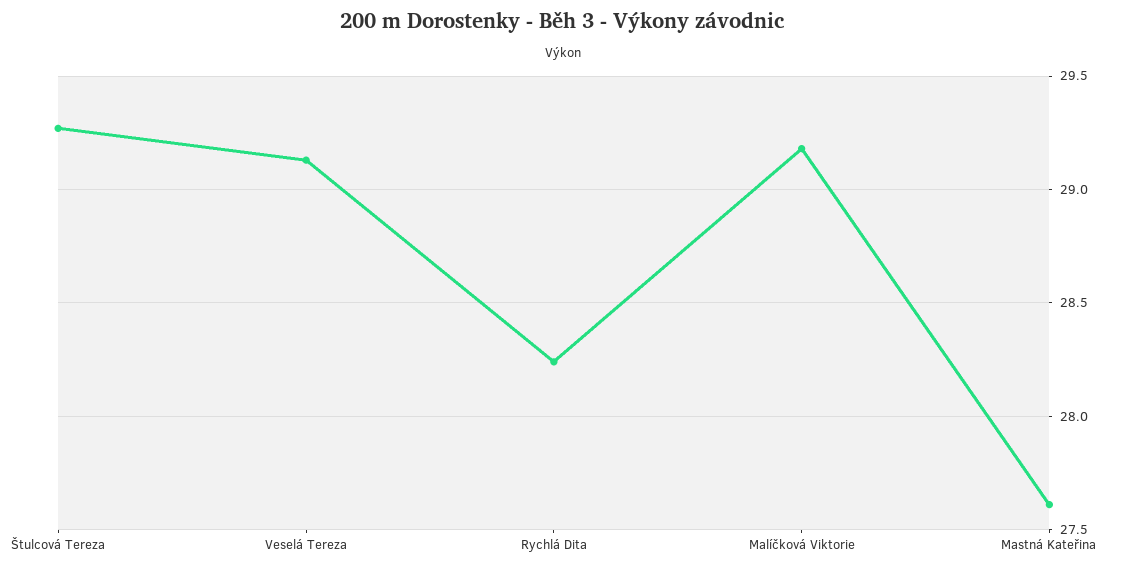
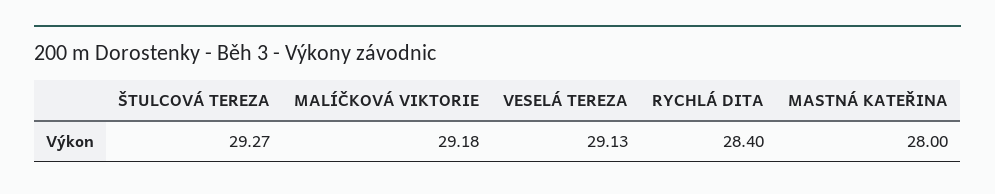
  {
    "Štulcová Tereza": 29.27,
    "Veselá Tereza": 29.13,
-   "Rychlá Dita": 28.25,
+   "Rychlá Dita": 28.4,
    "Malíčková Viktorie": 29.18,
-   "Mastná Kateřina": 27.6
+   "Mastná Kateřina": 28
  }

